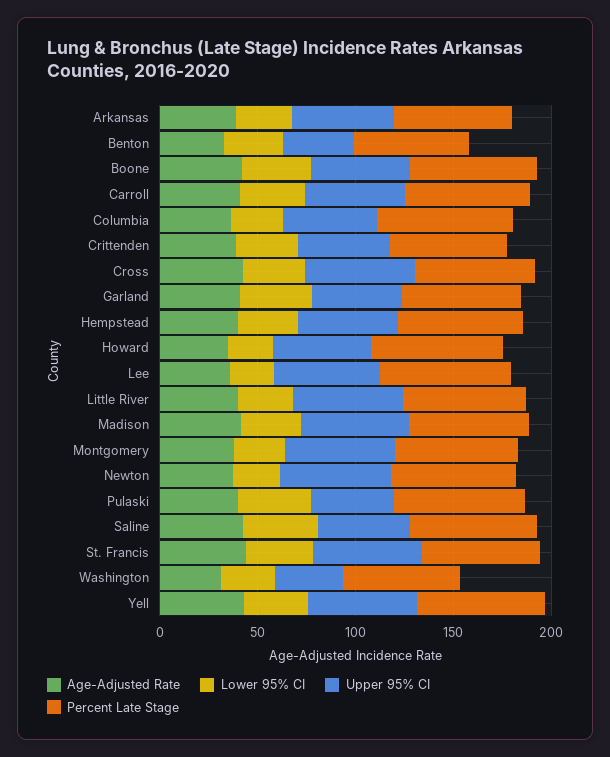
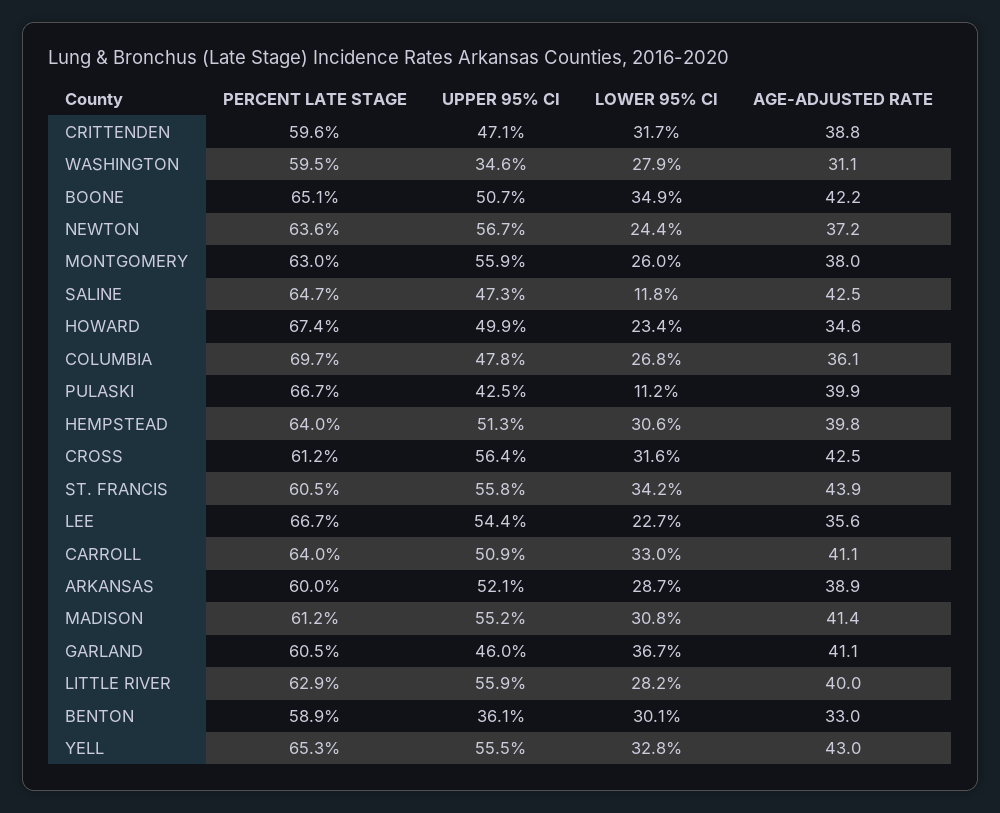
  {
    "Age-Adjusted Rate": {
      "Arkansas": 38.9,
      "Benton": 33,
      "Boone": 42.2,
      "Carroll": 41.1,
      "Columbia": 36.1,
      "Crittenden": 38.8,
      "Cross": 42.5,
      "Garland": 41.1,
      "Hempstead": 39.8,
      "Howard": 34.6,
      "Lee": 35.6,
      "Little River": 40,
      "Madison": 41.4,
      "Montgomery": 38,
      "Newton": 37.2,
      "Pulaski": 39.9,
      "Saline": 42.5,
      "St. Francis": 43.9,
      "Washington": 31.1,
      "Yell": 43
    },
    "Lower 95% CI": {
      "Arkansas": 28.7,
      "Benton": 30.1,
      "Boone": 34.9,
      "Carroll": 33,
      "Columbia": 26.8,
      "Crittenden": 31.7,
      "Cross": 31.6,
      "Garland": 36.7,
      "Hempstead": 30.6,
      "Howard": 23.4,
      "Lee": 22.7,
      "Little River": 28.2,
      "Madison": 30.8,
      "Montgomery": 26,
      "Newton": 24.4,
-     "Pulaski": 40,
+     "Pulaski": 11.2,
-     "Saline": 40,
+     "Saline": 11.8,
      "St. Francis": 34.2,
      "Washington": 27.9,
      "Yell": 32.8
    },
    "Upper 95% CI": {
      "Arkansas": 52.1,
      "Benton": 36.1,
      "Boone": 50.7,
      "Carroll": 50.9,
      "Columbia": 47.8,
      "Crittenden": 47.1,
      "Cross": 56.4,
      "Garland": 46,
      "Hempstead": 51.3,
      "Howard": 49.9,
      "Lee": 54.4,
      "Little River": 55.9,
      "Madison": 55.2,
      "Montgomery": 55.9,
      "Newton": 56.7,
      "Pulaski": 42.5,
      "Saline": 47.3,
      "St. Francis": 55.8,
      "Washington": 34.6,
      "Yell": 55.5
    },
    "Percent Late Stage": {
      "Arkansas": 60,
      "Benton": 58.9,
      "Boone": 65.1,
      "Carroll": 64,
      "Columbia": 69.7,
      "Crittenden": 59.6,
      "Cross": 61.2,
      "Garland": 60.5,
      "Hempstead": 64,
      "Howard": 67.4,
      "Lee": 66.7,
      "Little River": 62.9,
      "Madison": 61.2,
      "Montgomery": 63,
      "Newton": 63.6,
      "Pulaski": 66.7,
      "Saline": 64.7,
      "St. Francis": 60.5,
      "Washington": 59.5,
      "Yell": 65.3
    }
  }

